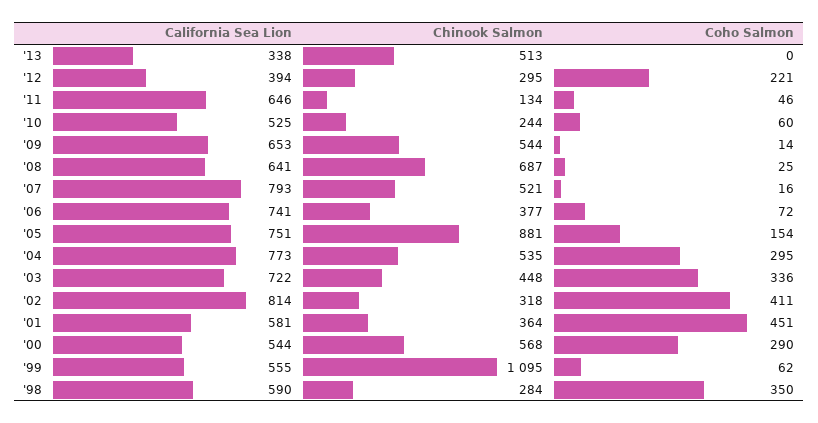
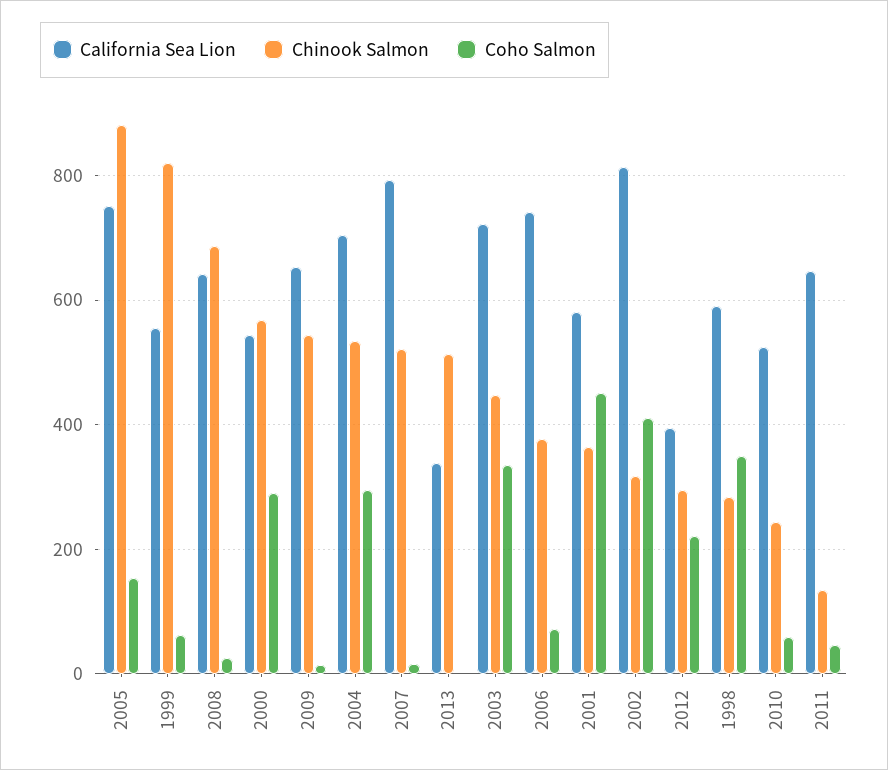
  {
    "California Sea Lion": {
      "'13": 338,
      "'12": 394,
      "'11": 646,
      "'10": 525,
      "'09": 653,
      "'08": 641,
      "'07": 793,
      "'06": 741,
      "'05": 751,
-     "'04": 773,
+     "'04": 700,
      "'03": 722,
      "'02": 814,
      "'01": 581,
      "'00": 544,
      "'99": 555,
      "'98": 590
    },
    "Chinook Salmon": {
      "'13": 513,
      "'12": 295,
      "'11": 134,
      "'10": 244,
      "'09": 544,
      "'08": 687,
      "'07": 521,
      "'06": 377,
      "'05": 881,
      "'04": 535,
      "'03": 448,
      "'02": 318,
      "'01": 364,
      "'00": 568,
-     "'99": 1095,
+     "'99": 820,
      "'98": 284
    },
    "Coho Salmon": {
      "'13": 0,
      "'12": 221,
      "'11": 46,
      "'10": 60,
      "'09": 14,
      "'08": 25,
      "'07": 16,
      "'06": 72,
      "'05": 154,
      "'04": 295,
      "'03": 336,
      "'02": 411,
      "'01": 451,
      "'00": 290,
      "'99": 62,
      "'98": 350
    }
  }

